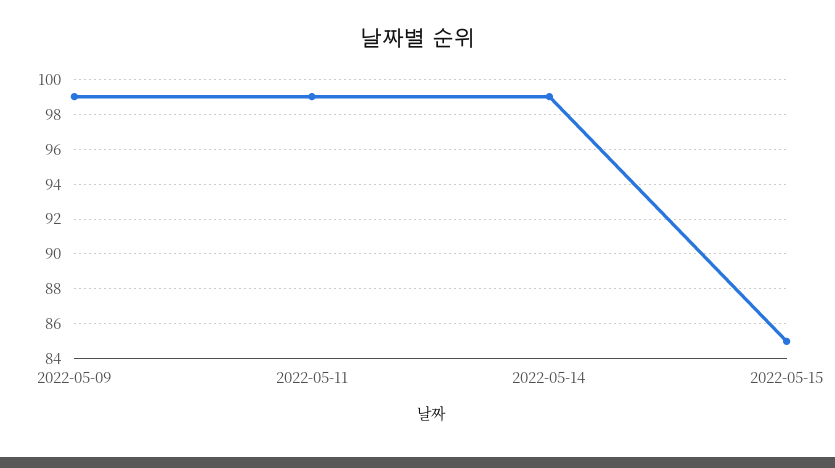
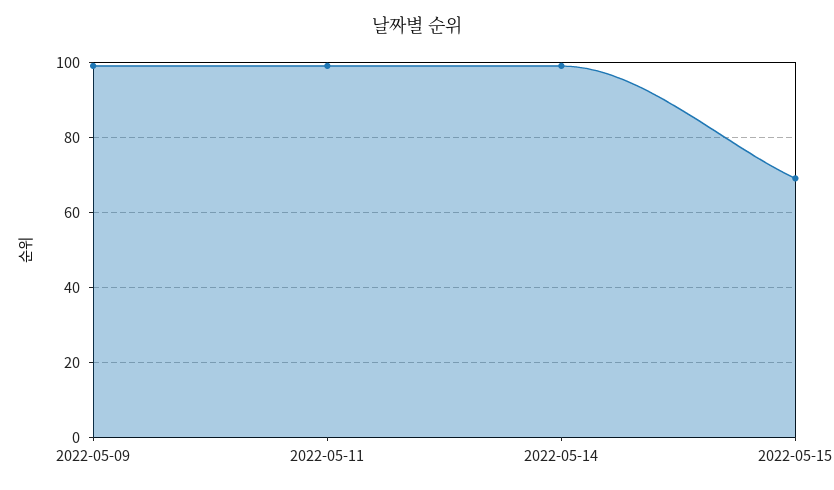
  {
    "2022-05-09": 99,
    "2022-05-11": 99,
    "2022-05-14": 99,
-   "2022-05-15": 85
+   "2022-05-15": 70
  }

